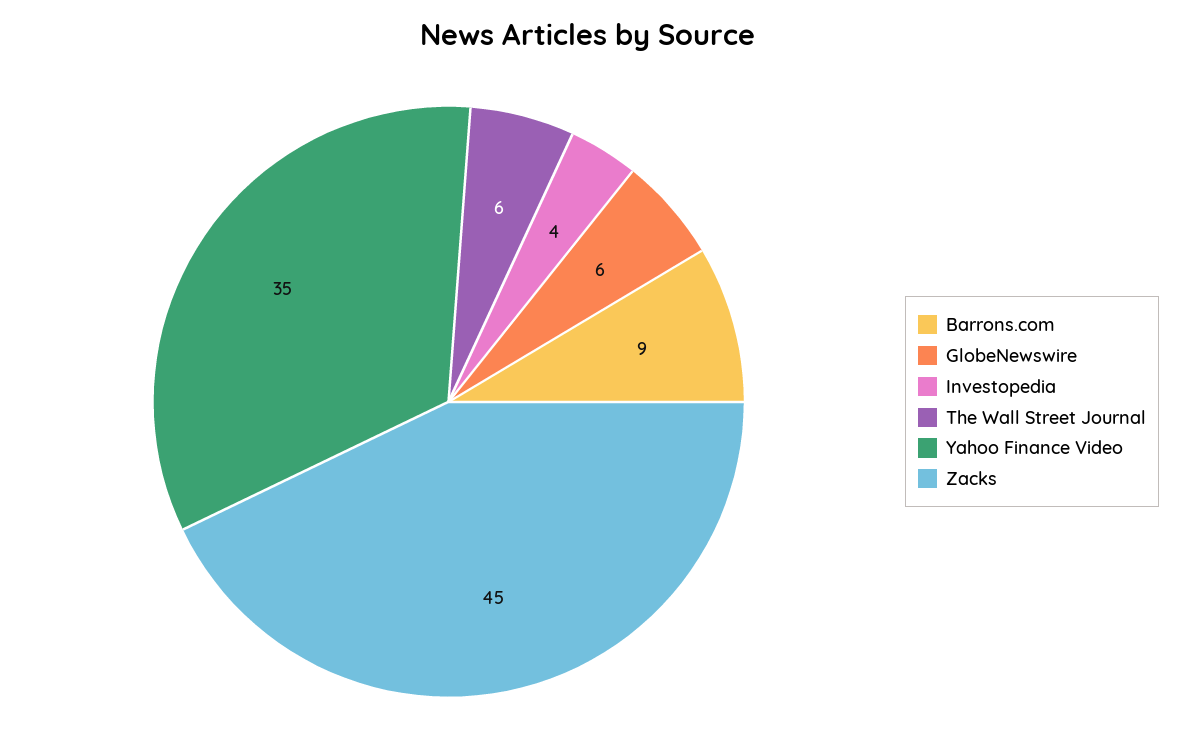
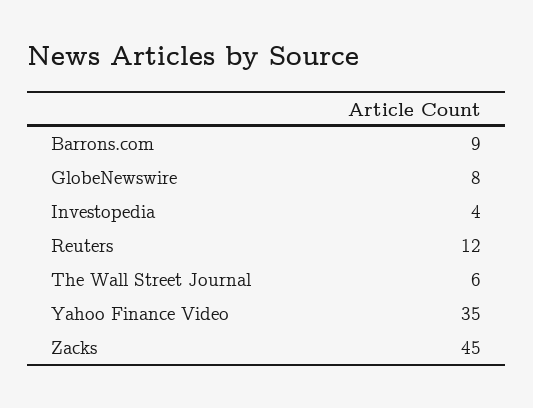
  {
    "Barrons.com": 9,
-   "GlobeNewswire": 6,
+   "GlobeNewswire": 8,
    "Investopedia": 4,
    "The Wall Street Journal": 6,
    "Yahoo Finance Video": 35,
-   "Zacks": 45
+   "Zacks": 45,
+   "Reuters": 12
  }

